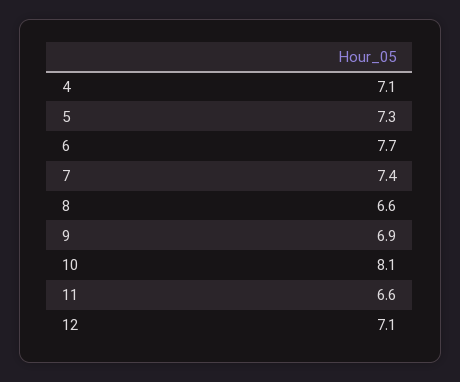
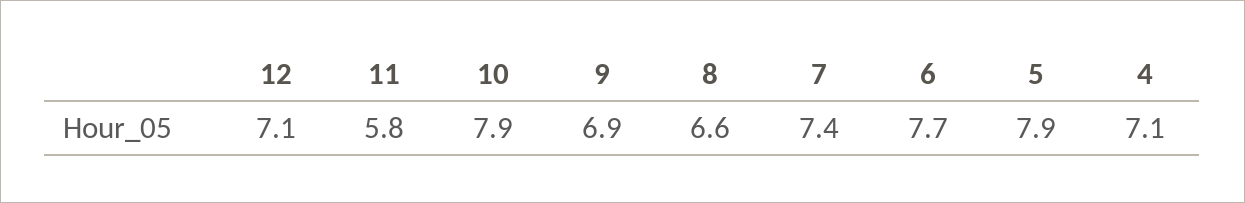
  {
    "4": 7.1,
-   "5": 7.3,
+   "5": 7.9,
    "6": 7.7,
    "7": 7.4,
    "8": 6.6,
    "9": 6.9,
-   "10": 8.1,
+   "10": 7.9,
-   "11": 6.6,
+   "11": 5.8,
    "12": 7.1
  }

